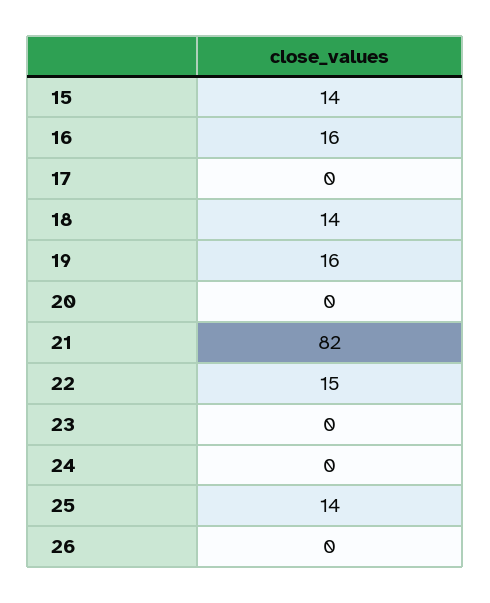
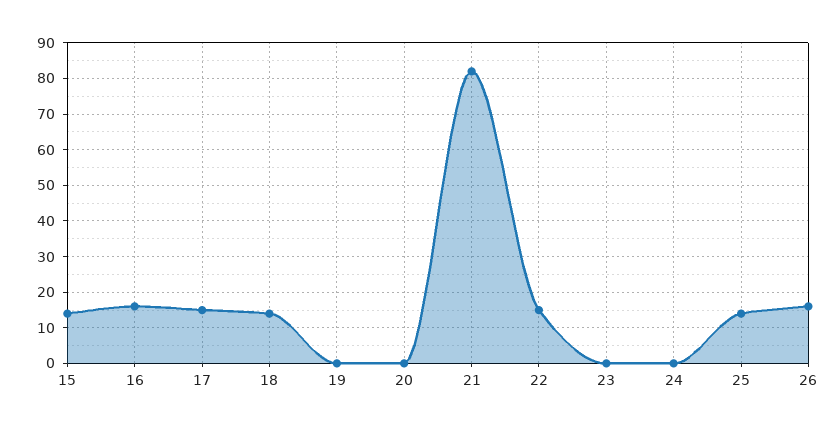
  {
    "15": 14,
    "16": 16,
-   "17": 0,
+   "17": 15,
    "18": 14,
-   "19": 16,
+   "19": 0,
    "20": 0,
    "21": 82,
    "22": 15,
    "23": 0,
    "24": 0,
    "25": 14,
-   "26": 0
+   "26": 15
  }

